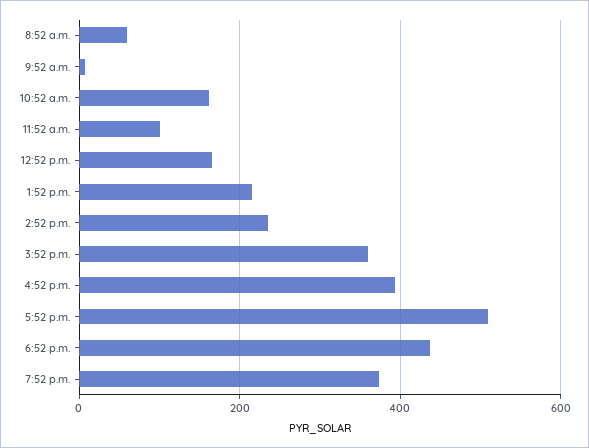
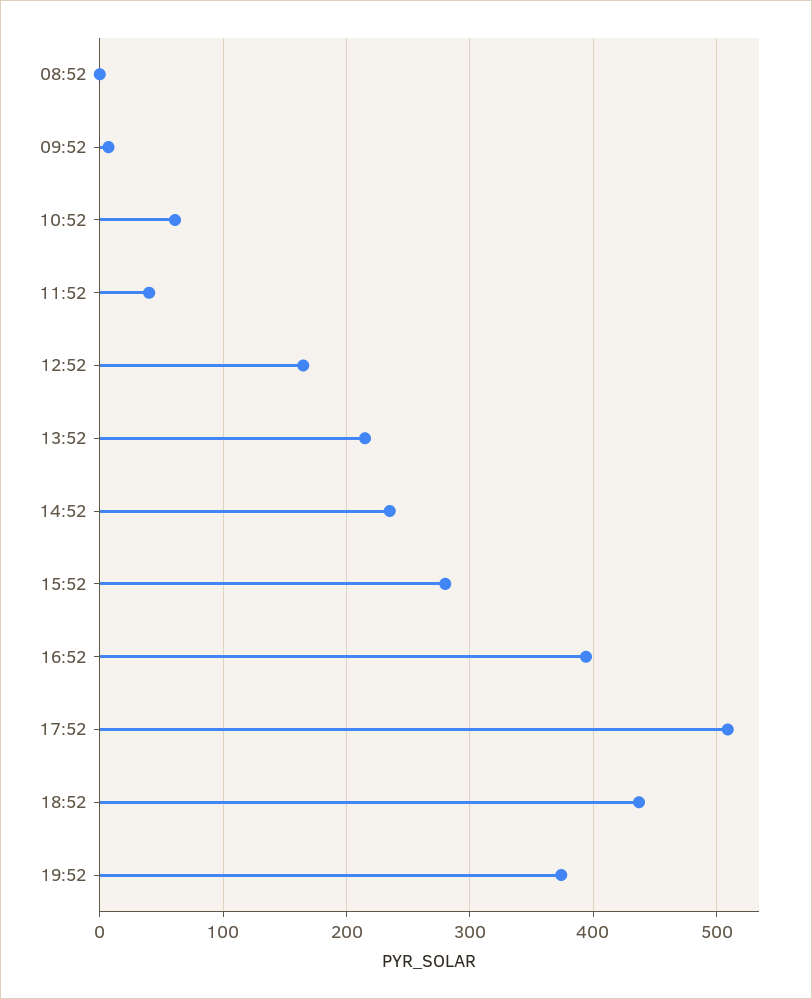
  {
-   "8:52 a.m.": 60,
+   "8:52 a.m.": 0,
    "9:52 a.m.": 10,
-   "10:52 a.m.": 160,
+   "10:52 a.m.": 60,
-   "11:52 a.m.": 100,
+   "11:52 a.m.": 40,
    "12:52 p.m.": 170,
    "1:52 p.m.": 220,
    "2:52 p.m.": 240,
-   "3:52 p.m.": 360,
+   "3:52 p.m.": 280,
    "4:52 p.m.": 390,
    "5:52 p.m.": 510,
    "6:52 p.m.": 440,
    "7:52 p.m.": 370
  }

